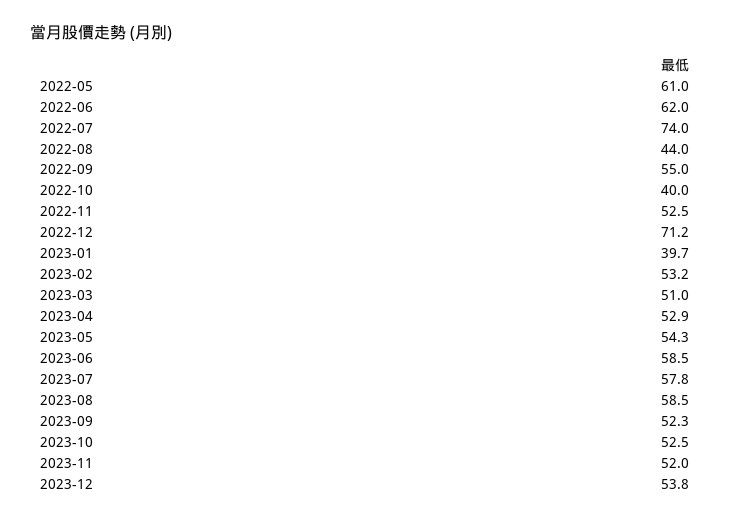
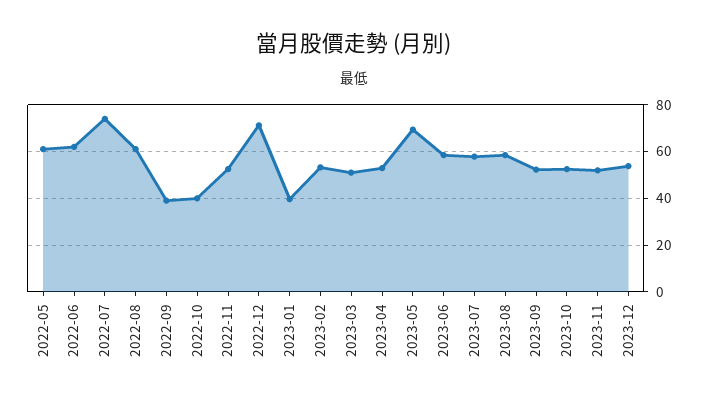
  {
    "2022-05": 61,
    "2022-06": 62,
    "2022-07": 74,
-   "2022-08": 44,
+   "2022-08": 60,
-   "2022-09": 55,
+   "2022-09": 40,
    "2022-10": 40,
    "2022-11": 52.5,
    "2022-12": 71.2,
    "2023-01": 39.7,
    "2023-02": 53.2,
    "2023-03": 51,
    "2023-04": 52.9,
-   "2023-05": 54.3,
+   "2023-05": 70,
    "2023-06": 58.5,
    "2023-07": 57.8,
    "2023-08": 58.5,
    "2023-09": 52.3,
    "2023-10": 52.5,
    "2023-11": 52,
    "2023-12": 53.8
  }

